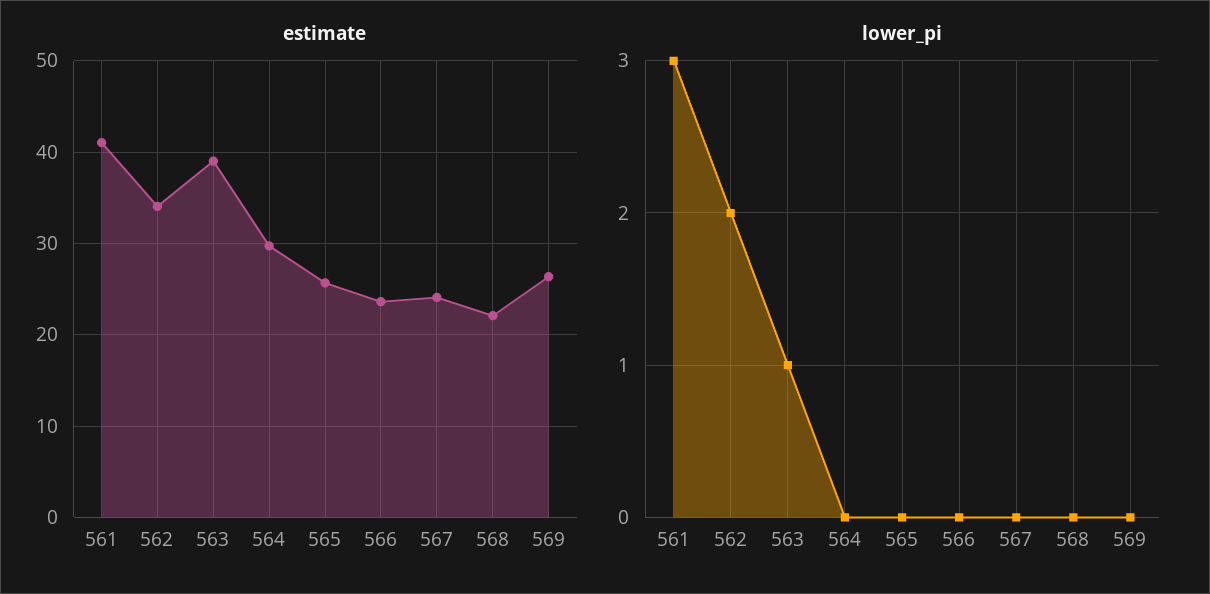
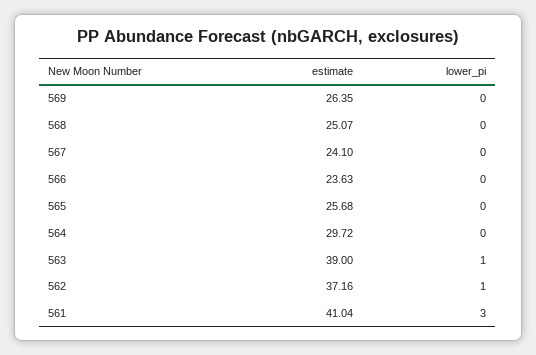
  {
    "estimate": {
      "561": 41.04,
-     "562": 34,
+     "562": 37.16,
      "563": 39,
      "564": 29.72,
      "565": 25.68,
      "566": 23.63,
      "567": 24.1,
-     "568": 22,
+     "568": 25.07,
      "569": 26.35
    },
    "lower_pi": {
      "561": 3,
-     "562": 2,
+     "562": 1,
      "563": 1,
      "564": 0,
      "565": 0,
      "566": 0,
      "567": 0,
      "568": 0,
      "569": 0
    }
  }

